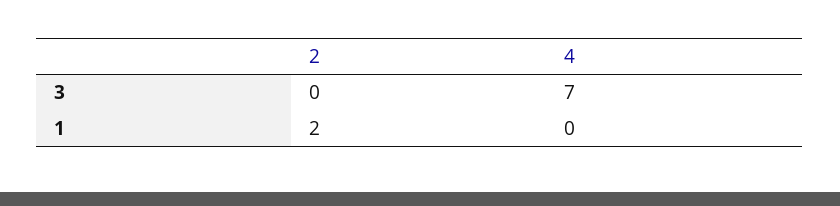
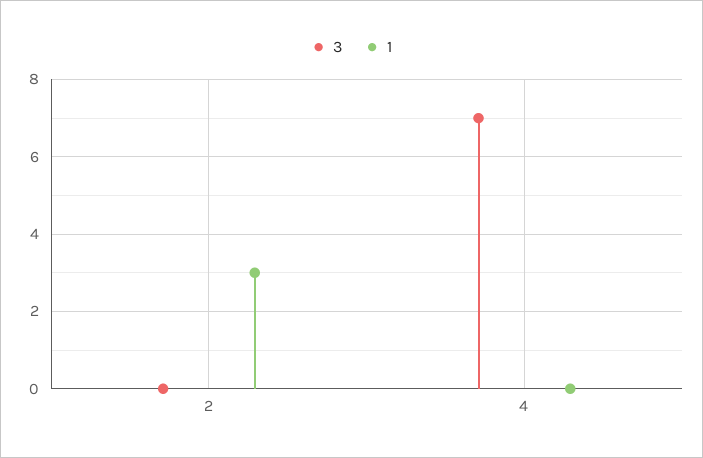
  {
    "3": {
      "2": 0,
      "4": 7
    },
    "1": {
-     "2": 2,
+     "2": 3,
      "4": 0
    }
  }

